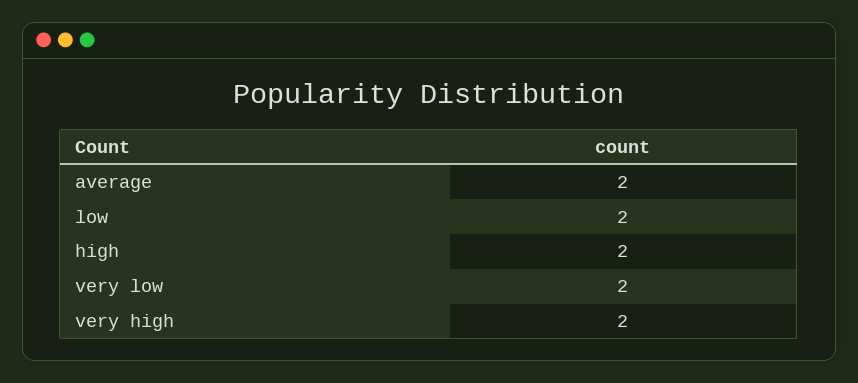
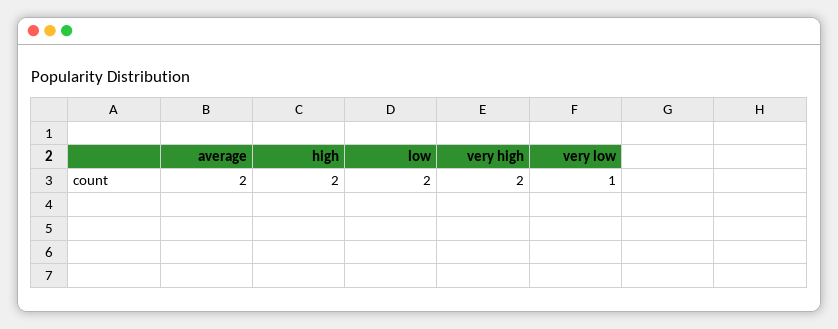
  {
    "average": 2,
    "low": 2,
    "high": 2,
-   "very low": 2,
+   "very low": 1,
    "very high": 2
  }

